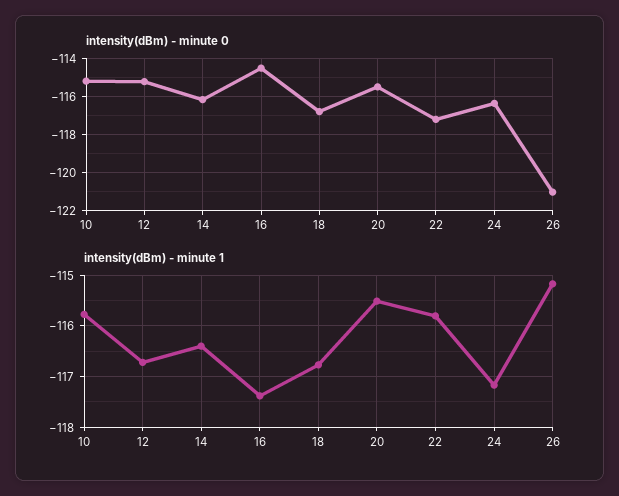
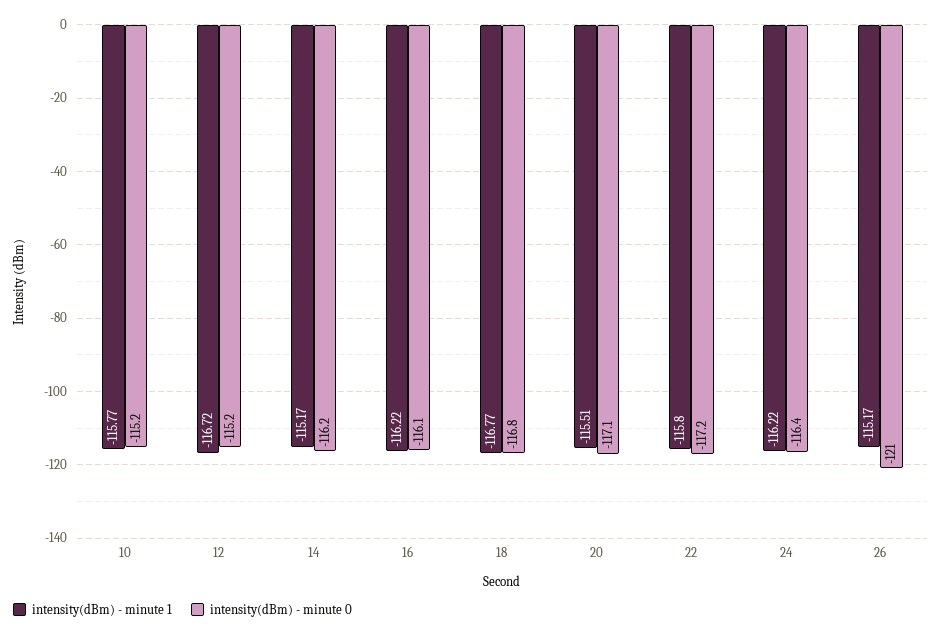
  {
    "intensity(dBm) - minute 0": {
      "10": -115.2,
      "12": -115.2,
      "14": -116.2,
-     "16": -114.5,
+     "16": -116.1,
      "18": -116.8,
-     "20": -115.5,
+     "20": -117.1,
      "22": -117.2,
      "24": -116.4,
      "26": -121
    },
    "intensity(dBm) - minute 1": {
      "10": -115.77,
      "12": -116.72,
-     "14": -116.4,
+     "14": -115.17,
-     "16": -117.4,
+     "16": -116.22,
      "18": -116.77,
      "20": -115.51,
      "22": -115.8,
-     "24": -117.2,
+     "24": -116.22,
      "26": -115.17
    }
  }

